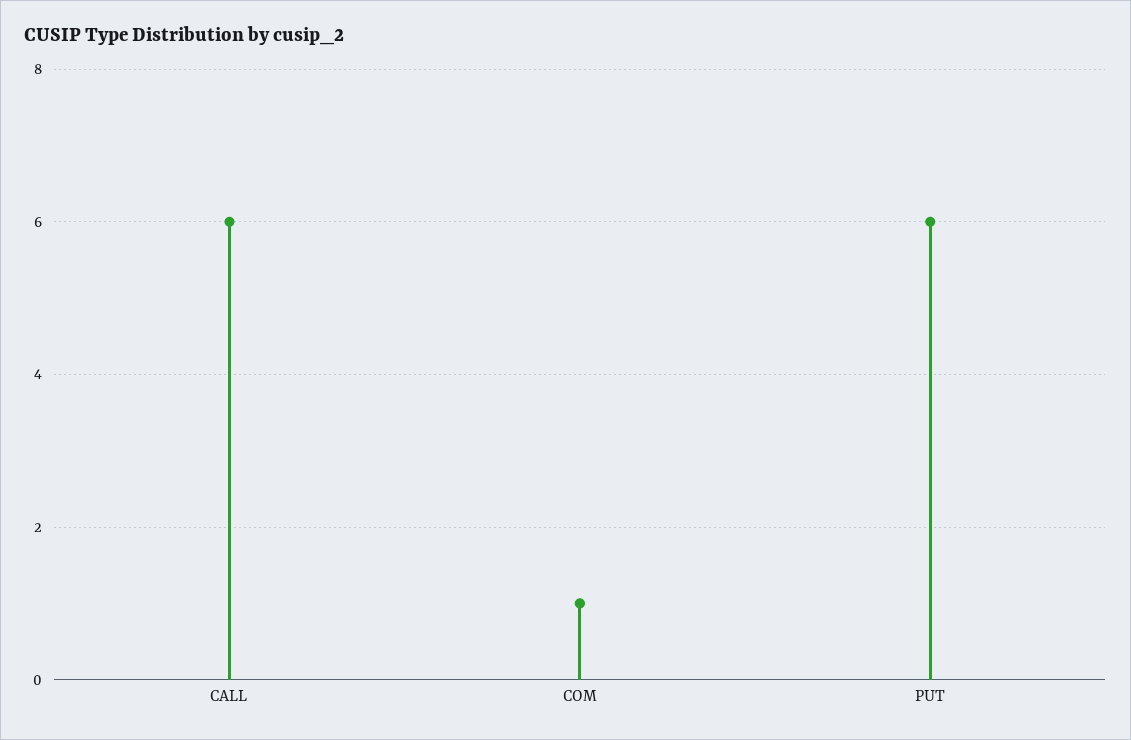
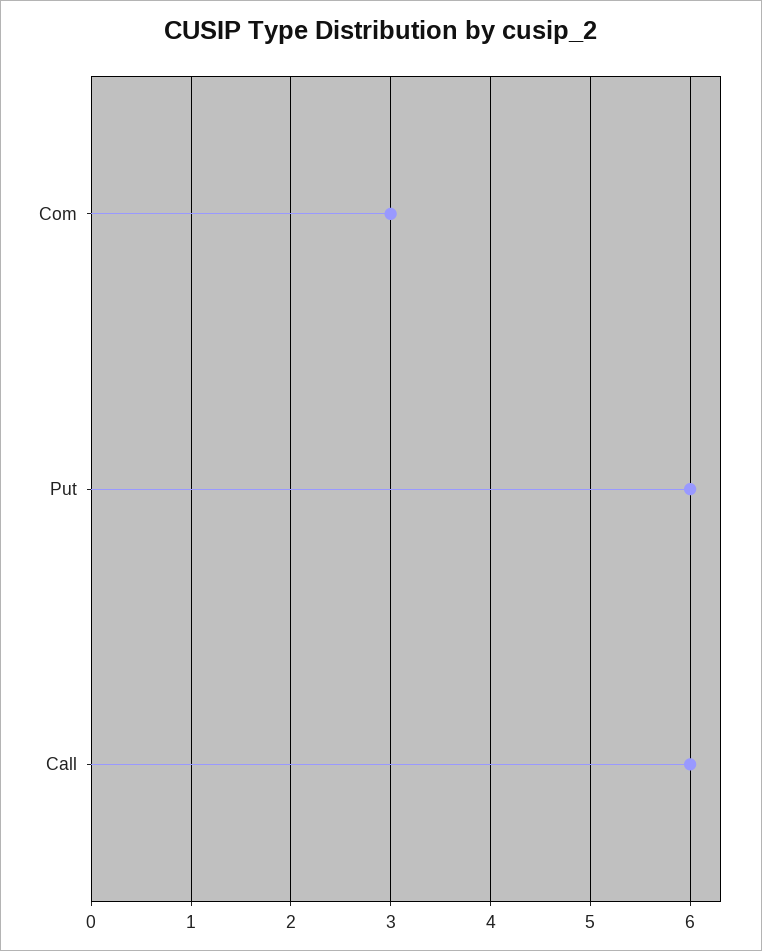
  {
    "CALL": 6,
-   "COM": 1,
+   "COM": 3,
    "PUT": 6
  }

